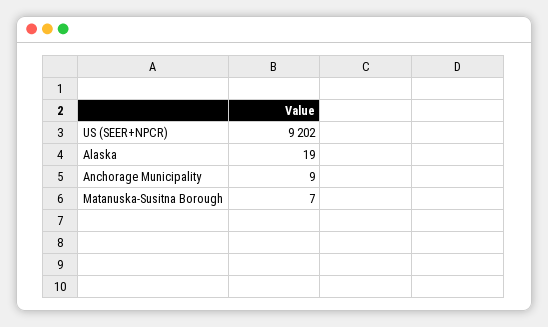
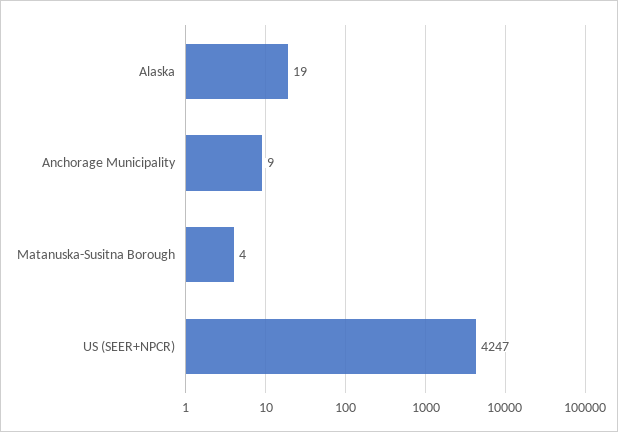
  {
-   "US (SEER+NPCR)": 9202,
+   "US (SEER+NPCR)": 4247,
    "Alaska": 19,
    "Anchorage Municipality": 9,
-   "Matanuska-Susitna Borough": 7
+   "Matanuska-Susitna Borough": 4
  }

